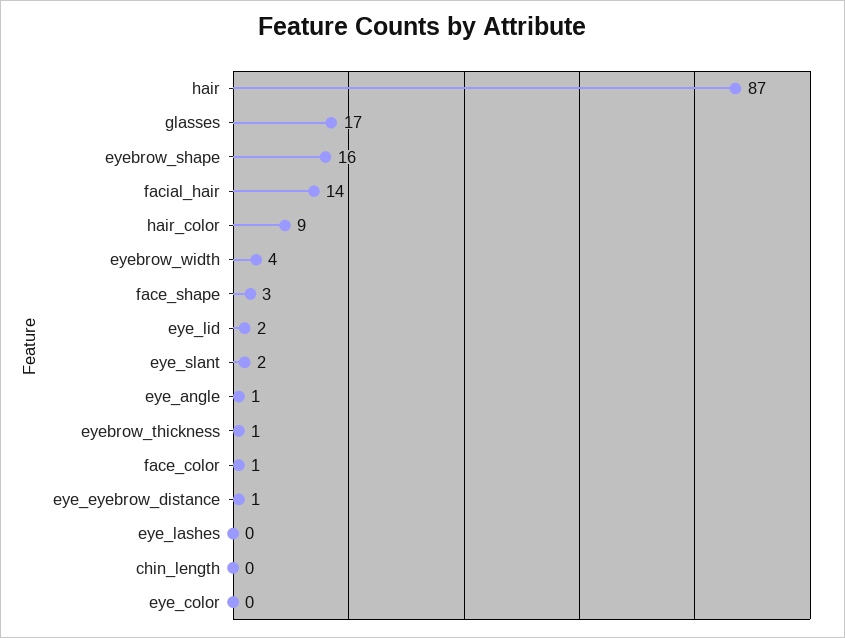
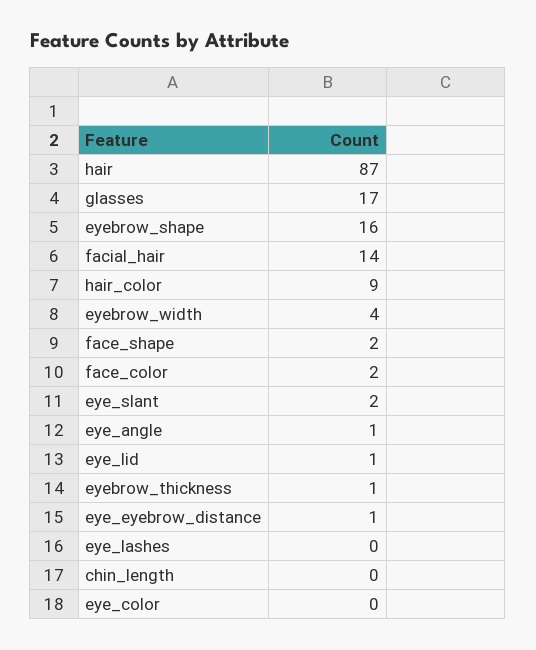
  {
    "hair": 87,
    "glasses": 17,
    "eyebrow_shape": 16,
    "facial_hair": 14,
    "hair_color": 9,
    "eyebrow_width": 4,
-   "face_shape": 3,
+   "face_shape": 2,
-   "eye_lid": 2,
+   "eye_lid": 1,
    "eye_slant": 2,
    "eye_angle": 1,
    "eyebrow_thickness": 1,
-   "face_color": 1,
+   "face_color": 2,
    "eye_eyebrow_distance": 1,
    "eye_lashes": 0,
    "chin_length": 0,
    "eye_color": 0
  }

